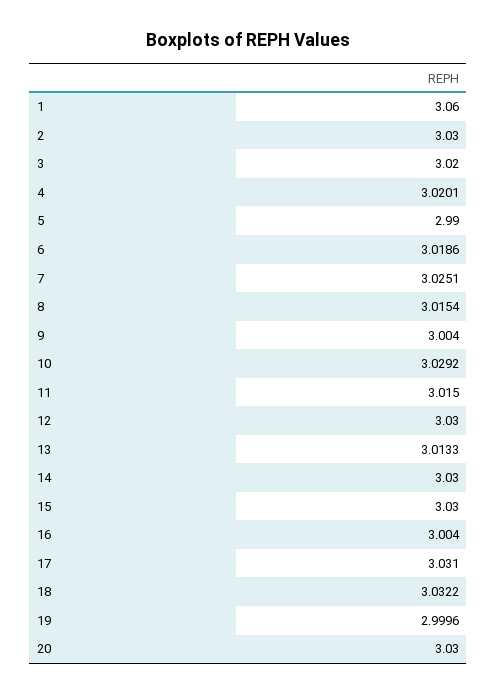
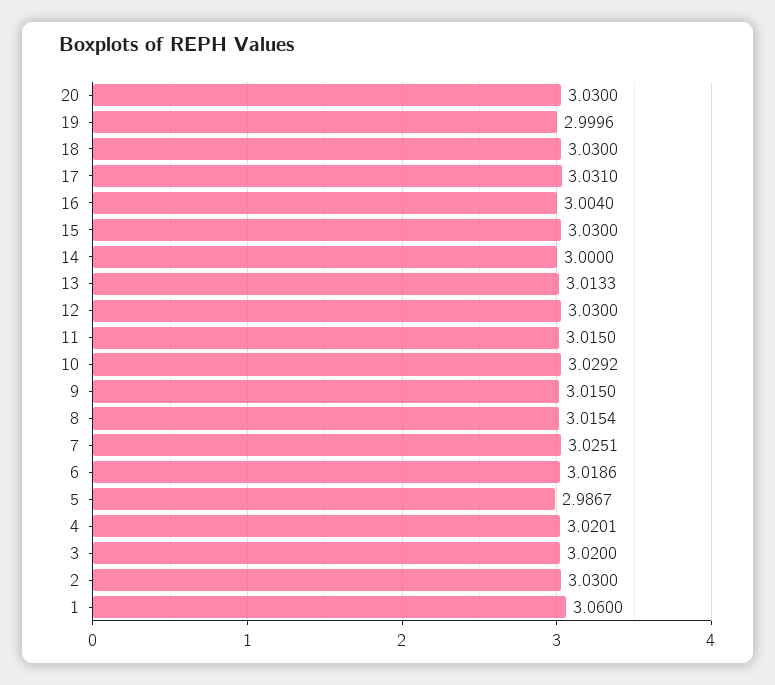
  {
    "1": 3.06,
    "2": 3.03,
    "3": 3.02,
    "4": 3.0201,
-   "5": 2.99,
+   "5": 2.9867,
    "6": 3.0186,
    "7": 3.0251,
    "8": 3.0154,
-   "9": 3.004,
+   "9": 3.015,
    "10": 3.0292,
    "11": 3.015,
    "12": 3.03,
    "13": 3.0133,
-   "14": 3.03,
+   "14": 3,
    "15": 3.03,
    "16": 3.004,
    "17": 3.031,
-   "18": 3.0322,
+   "18": 3.03,
    "19": 2.9996,
    "20": 3.03
  }

